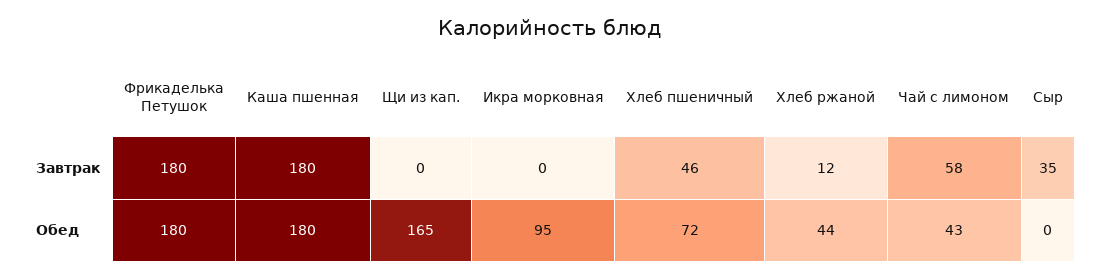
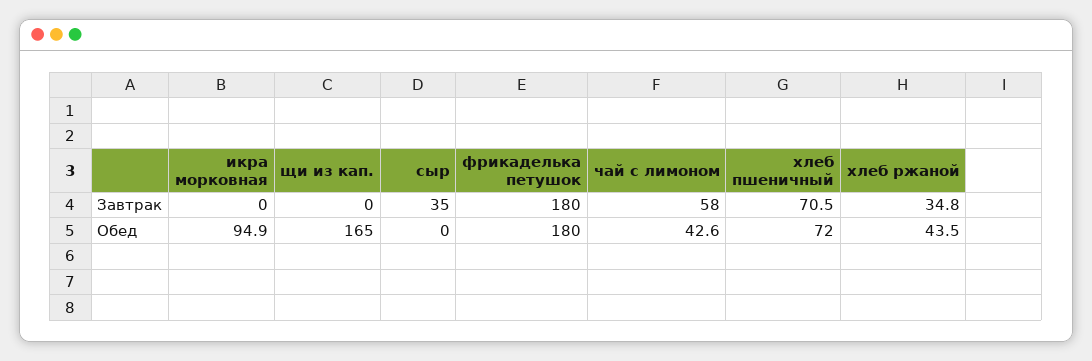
  {
    "Фрикаделька Петушок": {
      "Завтрак": 180,
      "Обед": 180
    },
-   "Каша пшенная": {
-     "Завтрак": 180,
-     "Обед": 180
-   },
    "Щи из кап.": {
      "Завтрак": 0,
      "Обед": 165
    },
    "Икра морковная": {
      "Завтрак": 0,
      "Обед": 94.9
    },
    "Хлеб пшеничный": {
-     "Завтрак": 46,
+     "Завтрак": 70.5,
      "Обед": 72
    },
    "Хлеб ржаной": {
-     "Завтрак": 12,
+     "Завтрак": 34.8,
      "Обед": 43.5
    },
    "Чай с лимоном": {
      "Завтрак": 58,
      "Обед": 42.6
    },
    "Сыр": {
      "Завтрак": 35,
      "Обед": 0
    }
  }

